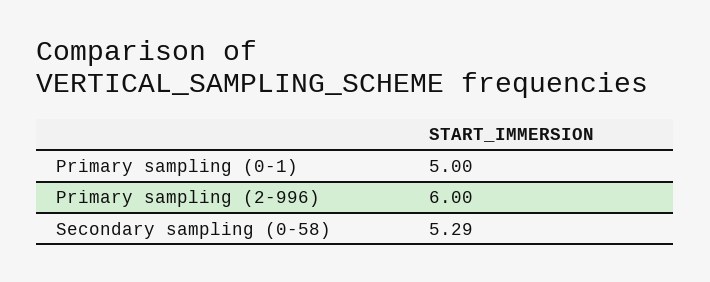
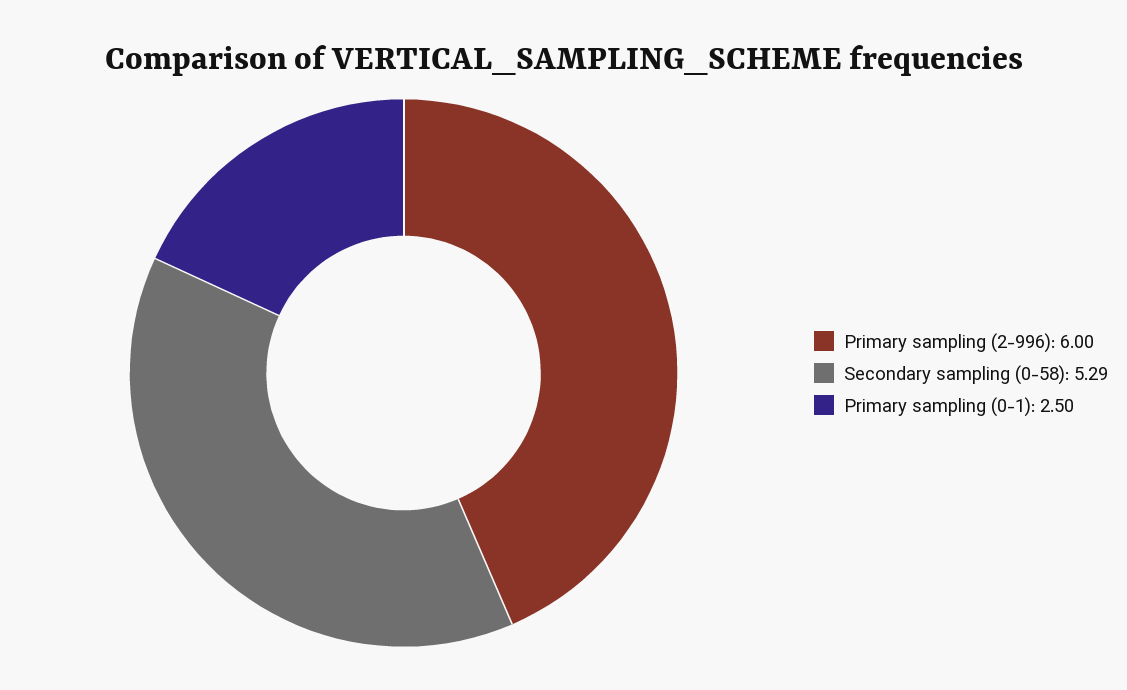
  {
-   "Primary sampling (0-1)": 5,
+   "Primary sampling (0-1)": 2.5,
    "Primary sampling (2-996)": 6,
    "Secondary sampling (0-58)": 5.29
  }

